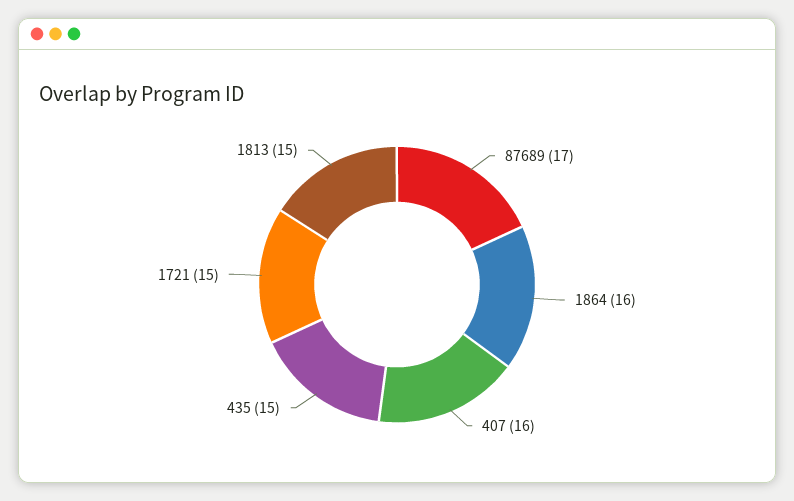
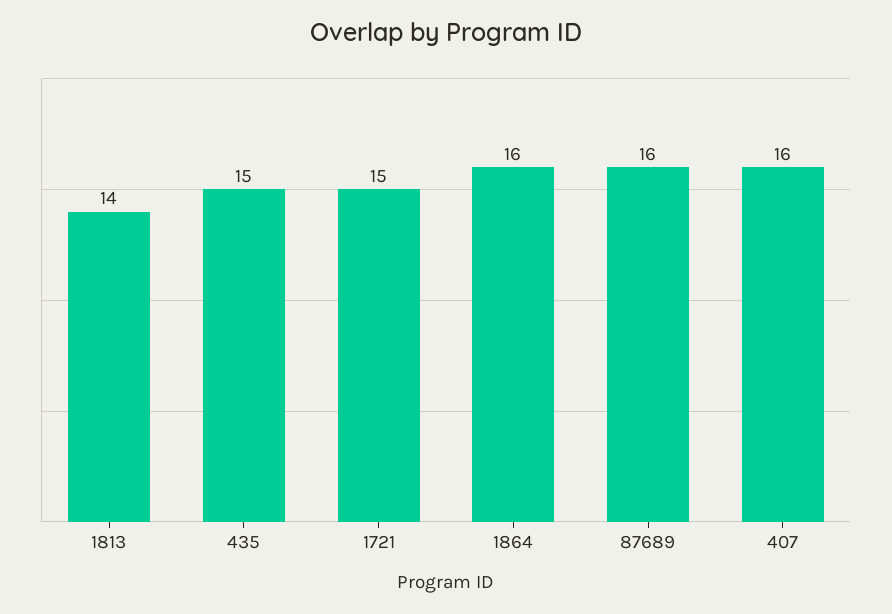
  {
-   "87689": 17,
+   "87689": 16,
    "1864": 16,
    "407": 16,
    "435": 15,
    "1721": 15,
-   "1813": 15
+   "1813": 14
  }

